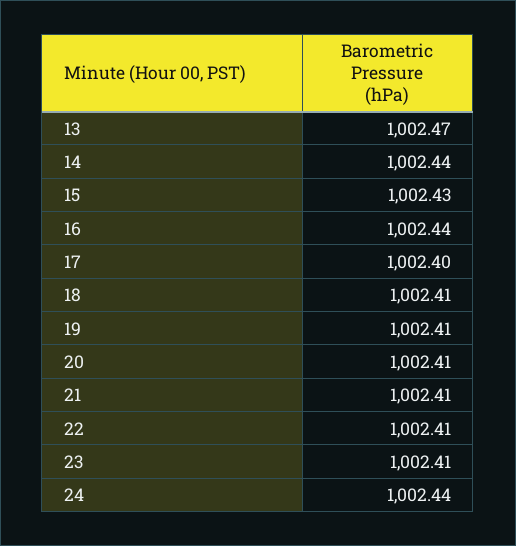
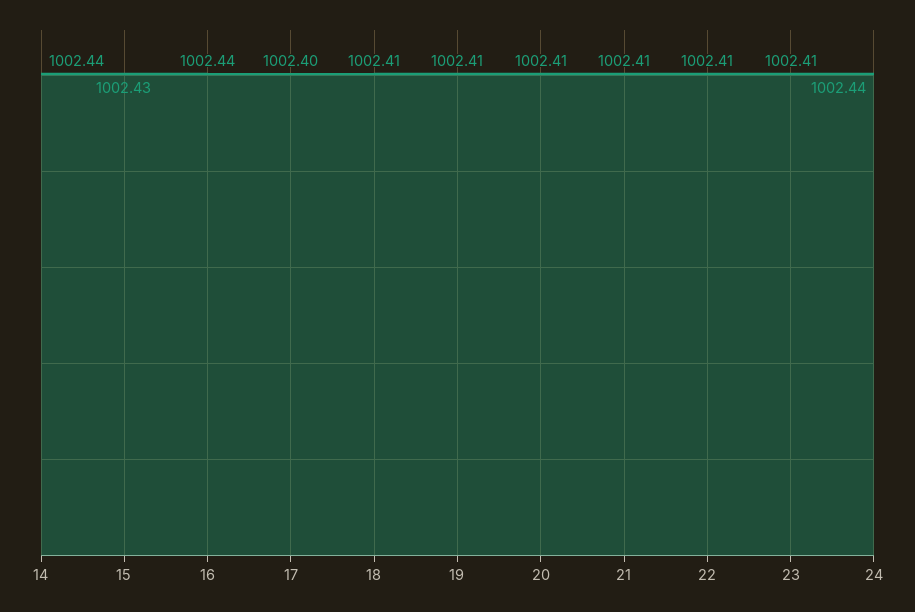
  {
-   "13": 1002.47,
    "14": 1002.44,
    "15": 1002.43,
    "16": 1002.44,
    "17": 1002.4,
    "18": 1002.41,
    "19": 1002.41,
    "20": 1002.41,
    "21": 1002.41,
    "22": 1002.41,
    "23": 1002.41,
    "24": 1002.44
  }

